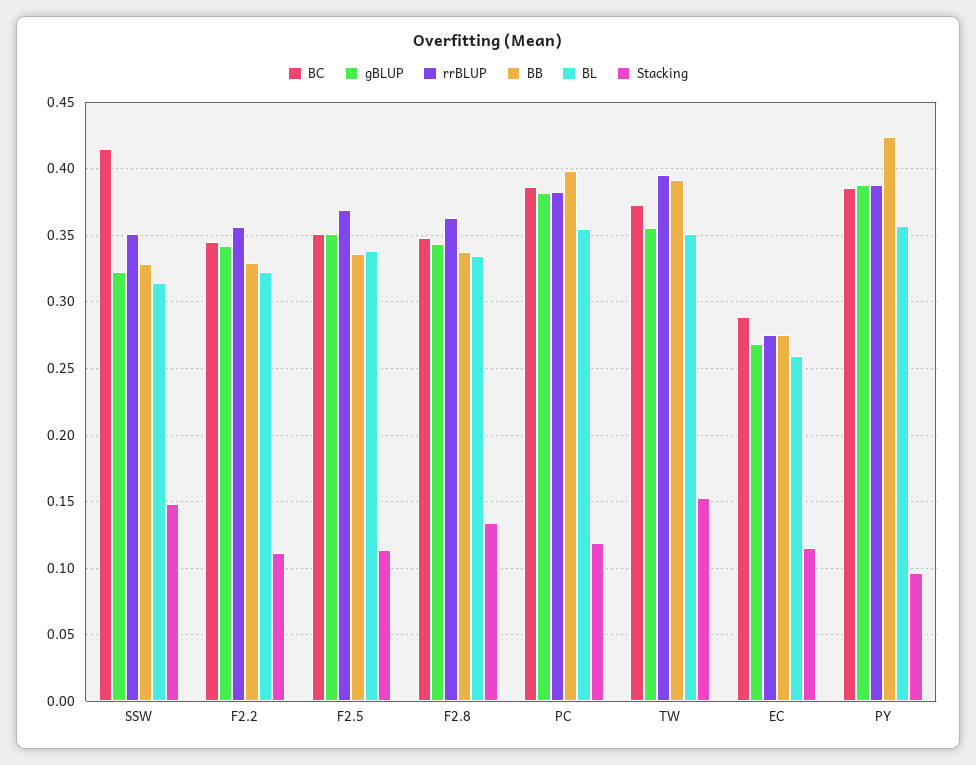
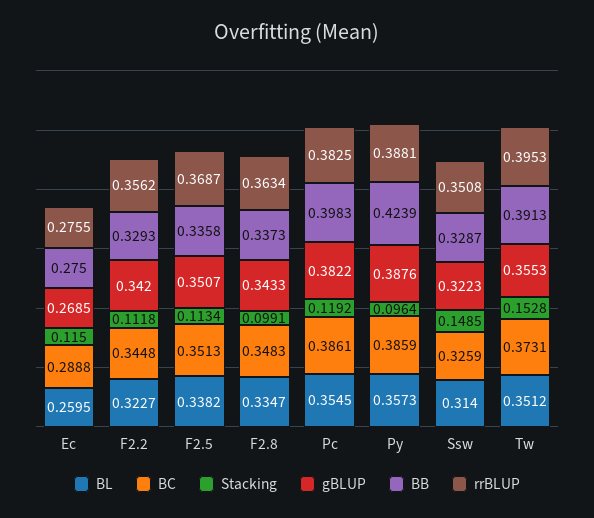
  {
    "BC": {
-     "SSW": 0.415,
+     "SSW": 0.3259,
      "F2.2": 0.3448,
      "F2.5": 0.3513,
      "F2.8": 0.3483,
      "PC": 0.3861,
      "TW": 0.3731,
      "EC": 0.2888,
      "PY": 0.3859
    },
    "gBLUP": {
      "SSW": 0.3223,
      "F2.2": 0.342,
      "F2.5": 0.3507,
      "F2.8": 0.3433,
      "PC": 0.3822,
      "TW": 0.3553,
      "EC": 0.2685,
      "PY": 0.3876
    },
    "rrBLUP": {
      "SSW": 0.3508,
      "F2.2": 0.3562,
      "F2.5": 0.3687,
      "F2.8": 0.3634,
      "PC": 0.3825,
      "TW": 0.3953,
      "EC": 0.2755,
      "PY": 0.3881
    },
    "BB": {
      "SSW": 0.3287,
      "F2.2": 0.3293,
      "F2.5": 0.3358,
      "F2.8": 0.3373,
      "PC": 0.3983,
      "TW": 0.3913,
      "EC": 0.275,
      "PY": 0.4239
    },
    "BL": {
      "SSW": 0.314,
      "F2.2": 0.3227,
      "F2.5": 0.3382,
      "F2.8": 0.3347,
      "PC": 0.3545,
      "TW": 0.3512,
      "EC": 0.2595,
      "PY": 0.3573
    },
    "Stacking": {
      "SSW": 0.1485,
      "F2.2": 0.1118,
      "F2.5": 0.1134,
-     "F2.8": 0.135,
+     "F2.8": 0.0991,
      "PC": 0.1192,
      "TW": 0.1528,
      "EC": 0.115,
      "PY": 0.0964
    }
  }

